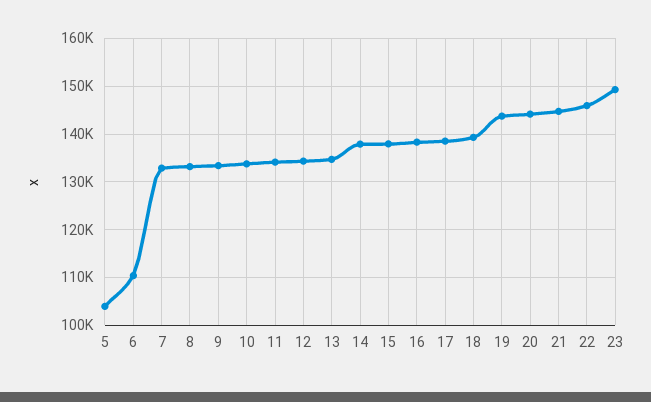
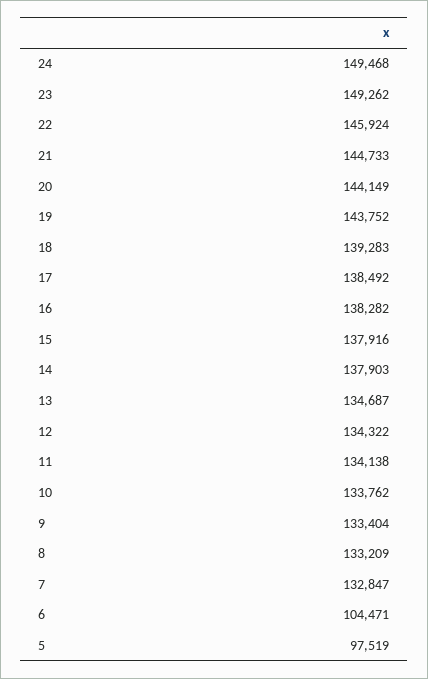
  {
-   "5": 104000,
+   "5": 97519,
-   "6": 110000,
+   "6": 104471,
    "7": 132847,
    "8": 133209,
    "9": 133404,
    "10": 133762,
    "11": 134138,
    "12": 134322,
    "13": 134687,
    "14": 137903,
    "15": 137916,
    "16": 138282,
    "17": 138492,
    "18": 139283,
    "19": 143752,
    "20": 144149,
    "21": 144733,
    "22": 145924,
-   "23": 149262
+   "23": 149262,
+   "24": 149468
  }

